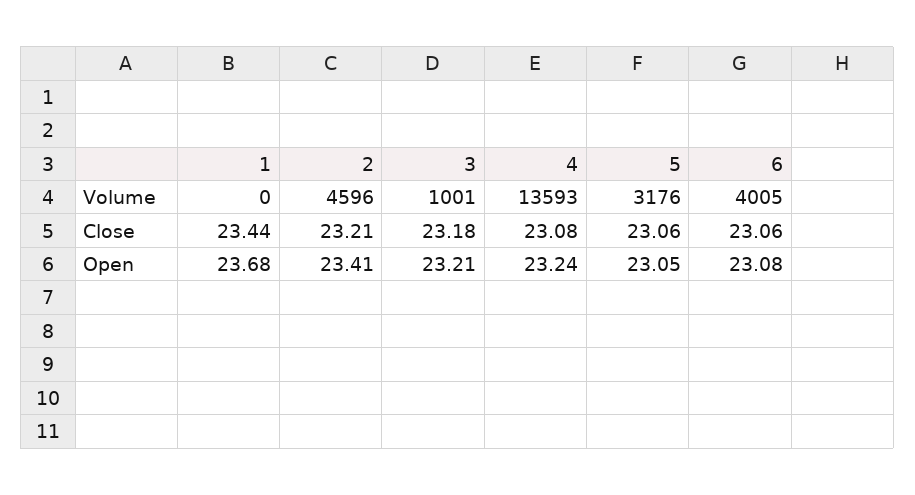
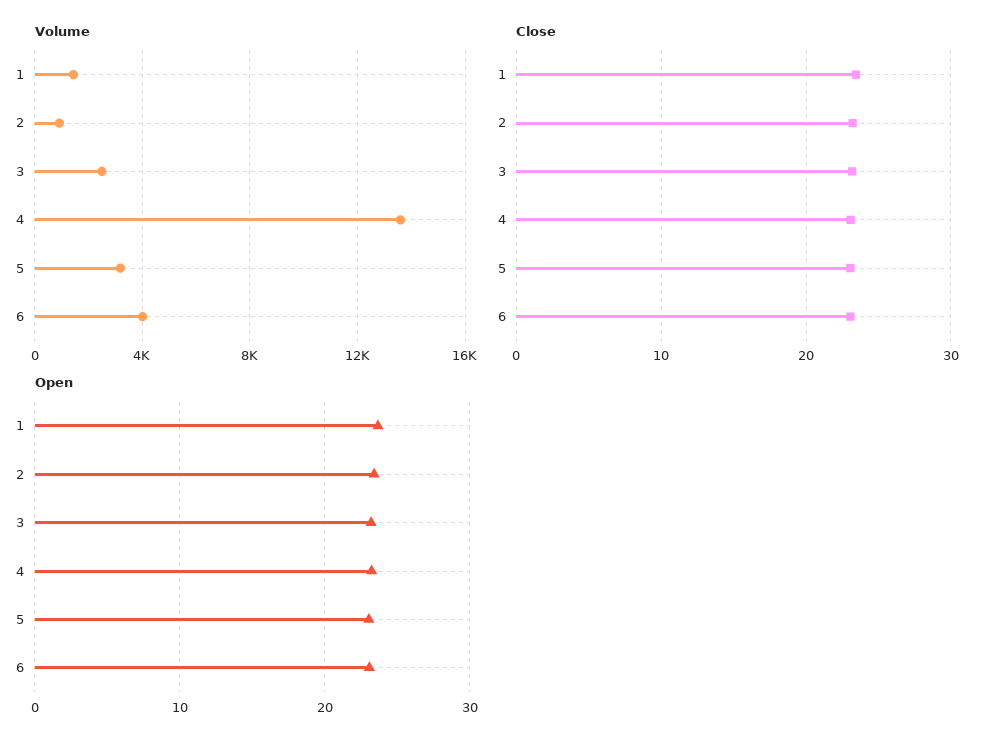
  {
    "Volume": {
-     "1": 0,
+     "1": 1500,
-     "2": 4596,
+     "2": 1000,
-     "3": 1001,
+     "3": 2500,
      "4": 13593,
      "5": 3176,
      "6": 4005
    },
    "Close": {
      "1": 23.44,
      "2": 23.21,
      "3": 23.18,
      "4": 23.08,
      "5": 23.06,
      "6": 23.06
    },
    "Open": {
      "1": 23.68,
      "2": 23.41,
      "3": 23.21,
      "4": 23.24,
      "5": 23.05,
      "6": 23.08
    }
  }

